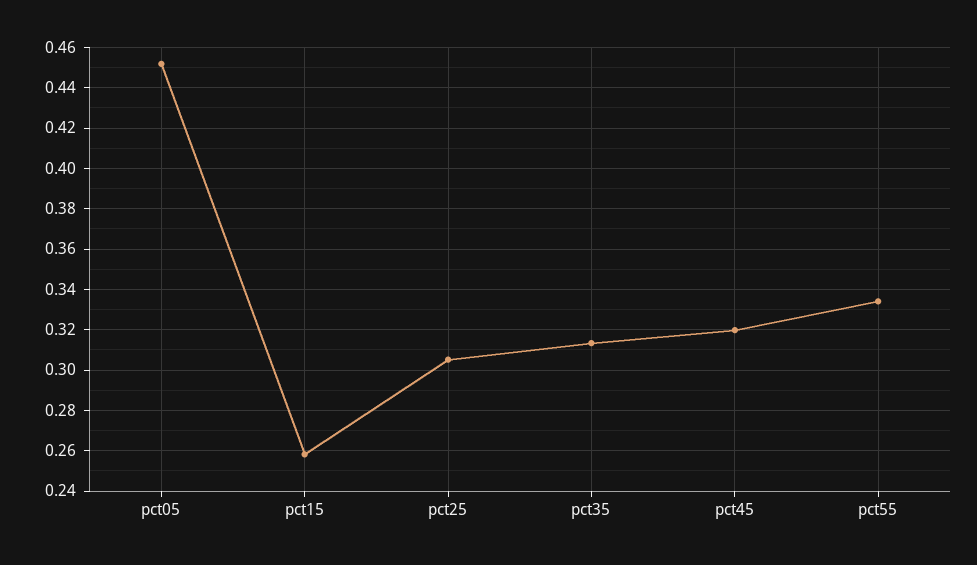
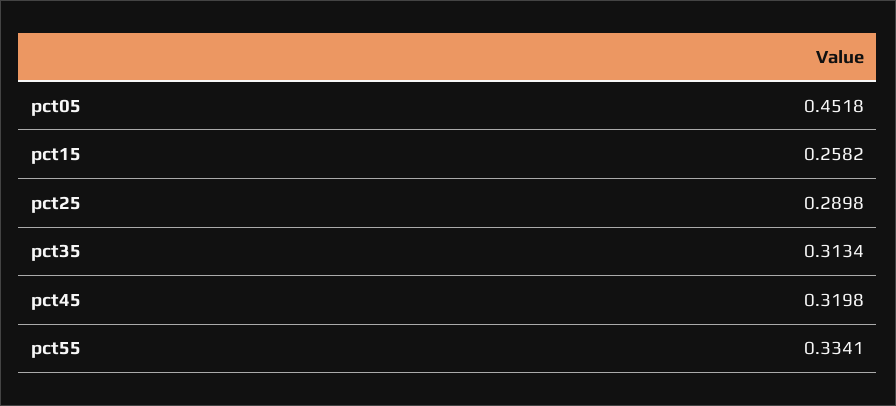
  {
    "pct05": 0.4518,
    "pct15": 0.2582,
-   "pct25": 0.305,
+   "pct25": 0.2898,
    "pct35": 0.3134,
    "pct45": 0.3198,
    "pct55": 0.3341
  }

